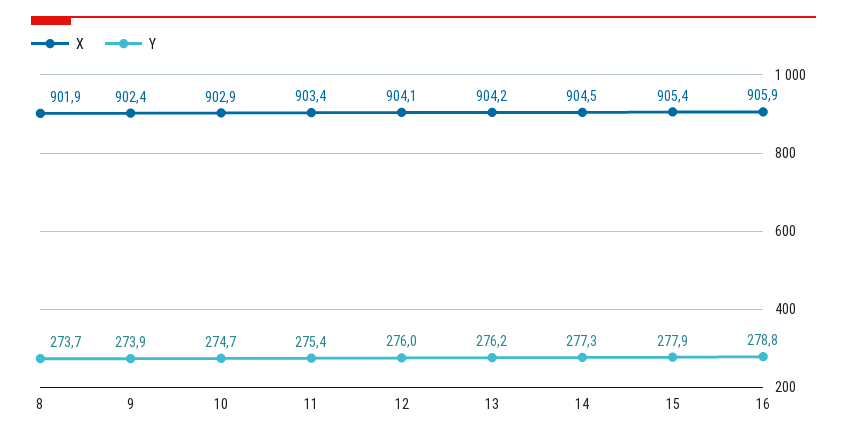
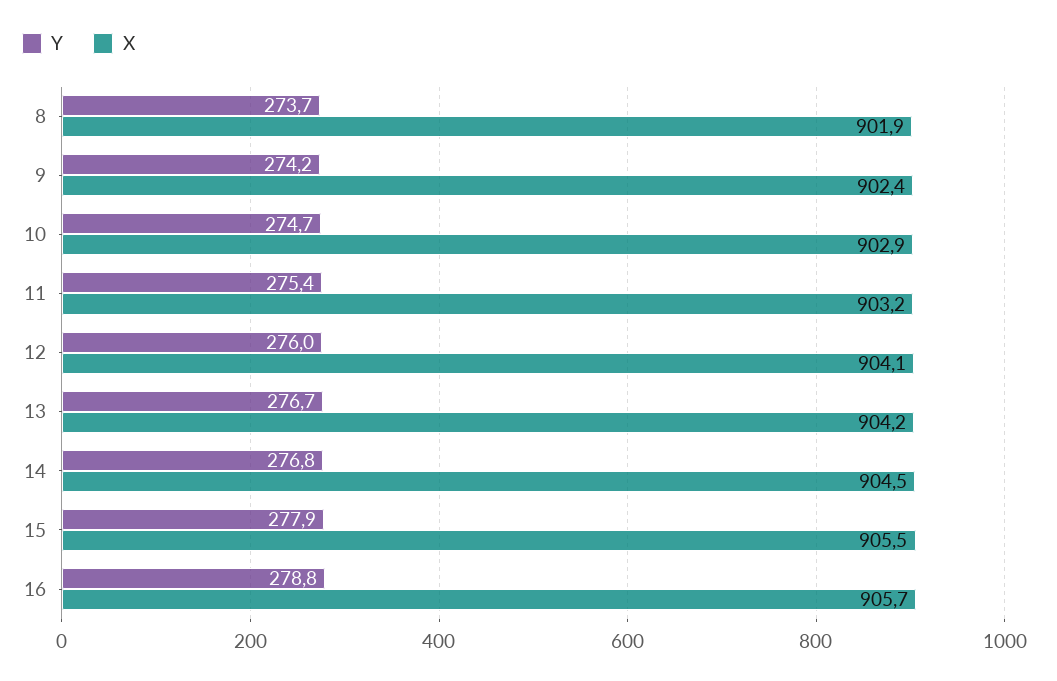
  {
    "X": {
      "8": 901.9,
      "9": 902.4,
      "10": 902.9,
-     "11": 903.4,
+     "11": 903.2,
      "12": 904.1,
      "13": 904.2,
      "14": 904.5,
-     "15": 905.4,
+     "15": 905.5,
-     "16": 905.9
+     "16": 905.7
    },
    "Y": {
      "8": 273.7,
-     "9": 273.9,
+     "9": 274.2,
      "10": 274.7,
      "11": 275.4,
      "12": 276,
-     "13": 276.2,
+     "13": 276.7,
-     "14": 277.3,
+     "14": 276.8,
      "15": 277.9,
      "16": 278.8
    }
  }

